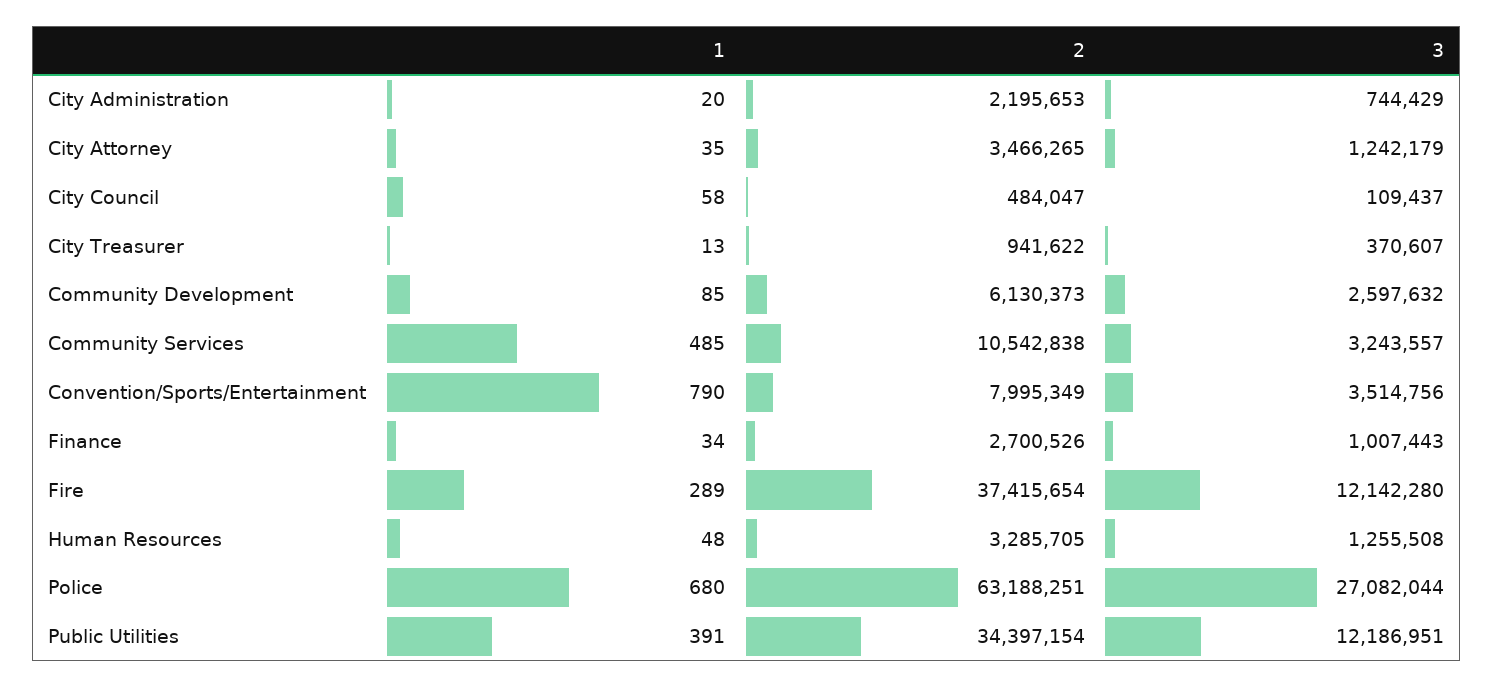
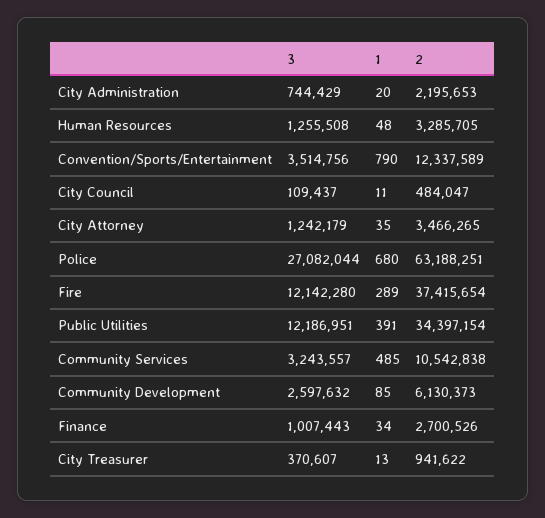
  {
    "1": {
      "City Administration": 20,
      "City Attorney": 35,
-     "City Council": 58,
+     "City Council": 11,
      "City Treasurer": 13,
      "Community Development": 85,
      "Community Services": 485,
      "Convention/Sports/Entertainment": 790,
      "Finance": 34,
      "Fire": 289,
      "Human Resources": 48,
      "Police": 680,
      "Public Utilities": 391
    },
    "2": {
      "City Administration": 2195653,
      "City Attorney": 3466265,
      "City Council": 484047,
      "City Treasurer": 941622,
      "Community Development": 6130373,
      "Community Services": 10542838,
-     "Convention/Sports/Entertainment": 7995349,
+     "Convention/Sports/Entertainment": 12337589,
      "Finance": 2700526,
      "Fire": 37415654,
      "Human Resources": 3285705,
      "Police": 63188251,
      "Public Utilities": 34397154
    },
    "3": {
      "City Administration": 744429,
      "City Attorney": 1242179,
      "City Council": 109437,
      "City Treasurer": 370607,
      "Community Development": 2597632,
      "Community Services": 3243557,
      "Convention/Sports/Entertainment": 3514756,
      "Finance": 1007443,
      "Fire": 12142280,
      "Human Resources": 1255508,
      "Police": 27082044,
      "Public Utilities": 12186951
    }
  }

